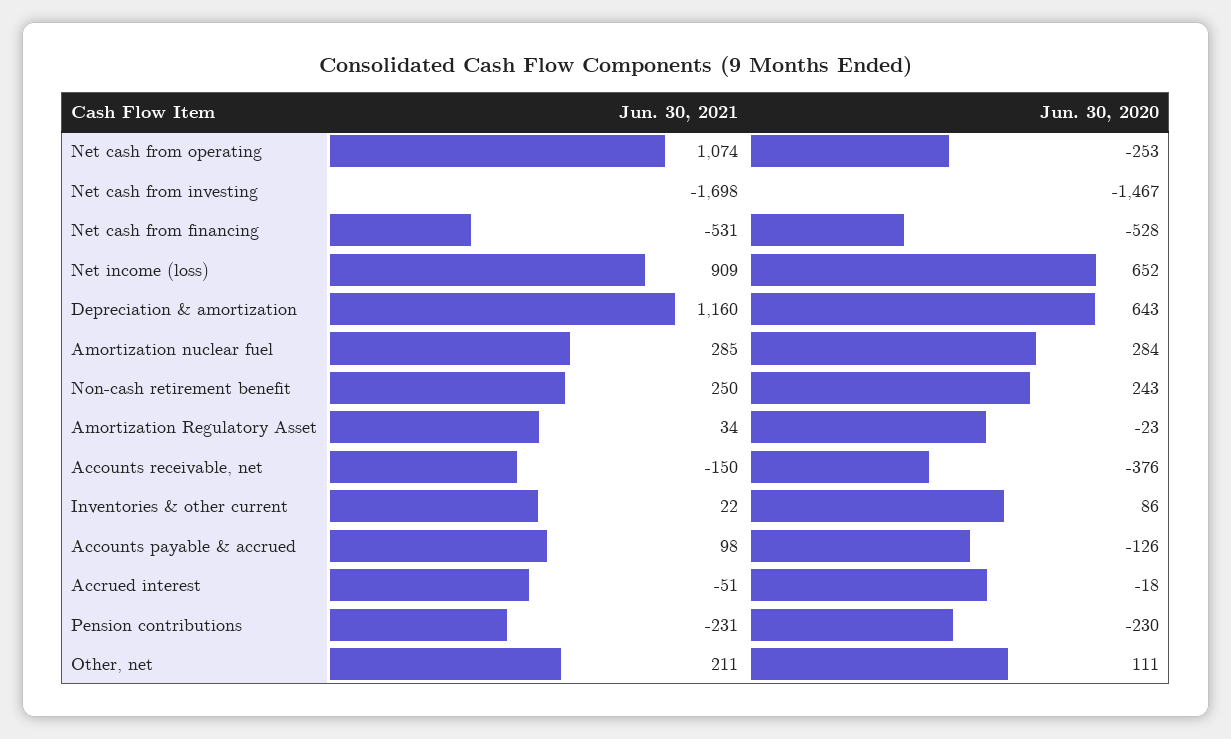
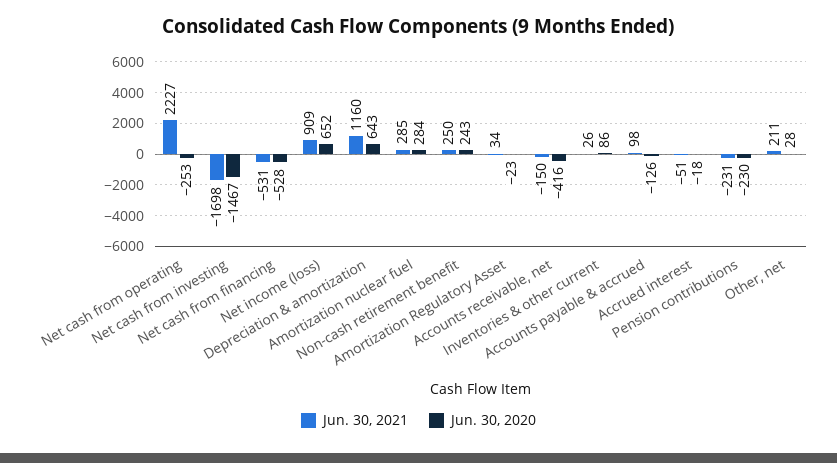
  {
    "Jun. 30, 2021": {
-     "Net cash from operating": 1074,
+     "Net cash from operating": 2227,
      "Net cash from investing": -1698,
      "Net cash from financing": -531,
      "Net income (loss)": 909,
      "Depreciation & amortization": 1160,
      "Amortization nuclear fuel": 285,
      "Non-cash retirement benefit": 250,
      "Amortization Regulatory Asset": 34,
      "Accounts receivable, net": -150,
-     "Inventories & other current": 22,
+     "Inventories & other current": 26,
      "Accounts payable & accrued": 98,
      "Accrued interest": -51,
      "Pension contributions": -231,
      "Other, net": 211
    },
    "Jun. 30, 2020": {
      "Net cash from operating": -253,
      "Net cash from investing": -1467,
      "Net cash from financing": -528,
      "Net income (loss)": 652,
      "Depreciation & amortization": 643,
      "Amortization nuclear fuel": 284,
      "Non-cash retirement benefit": 243,
      "Amortization Regulatory Asset": -23,
-     "Accounts receivable, net": -376,
+     "Accounts receivable, net": -416,
      "Inventories & other current": 86,
      "Accounts payable & accrued": -126,
      "Accrued interest": -18,
      "Pension contributions": -230,
-     "Other, net": 111
+     "Other, net": 28
    }
  }

